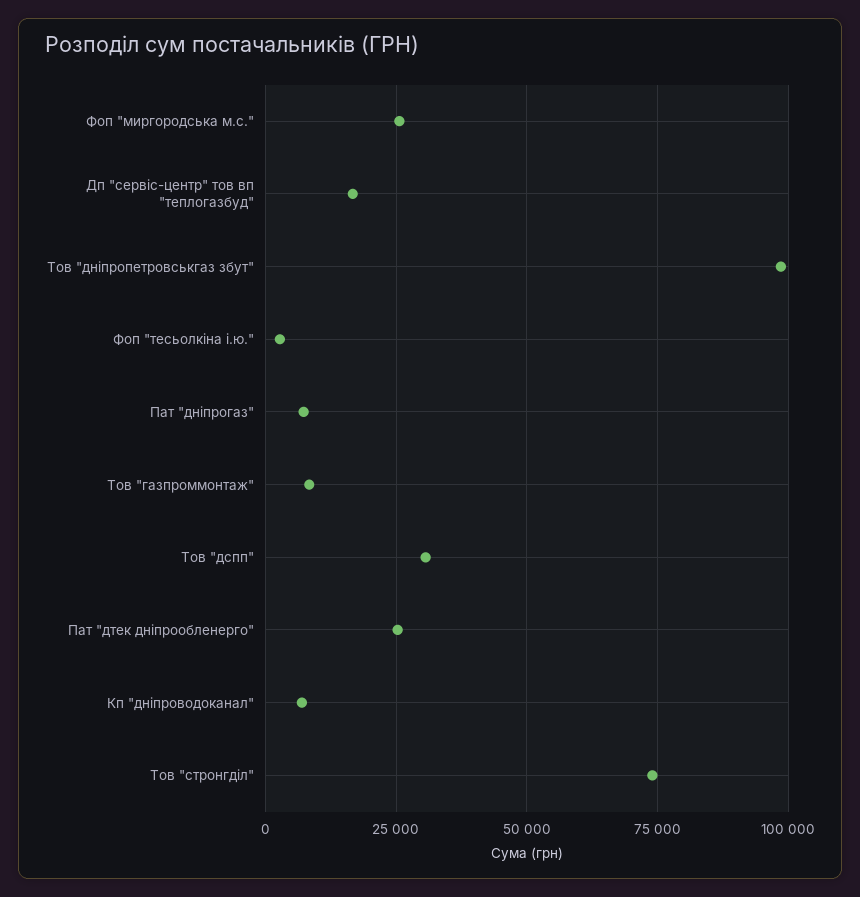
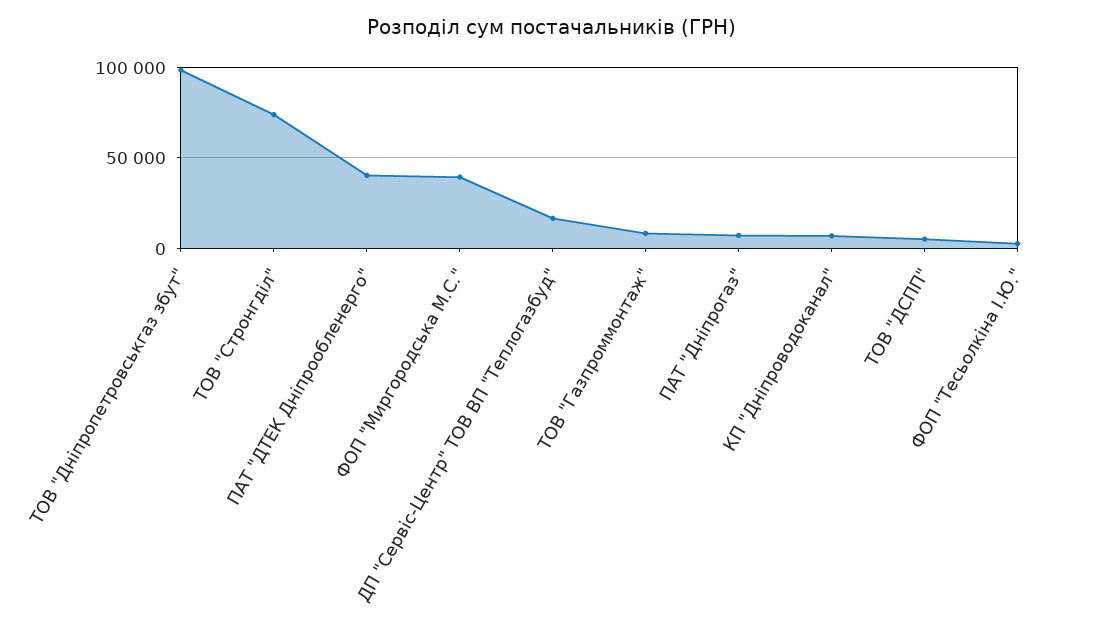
  {
-   "Фоп \"миргородська м.с.\"": 25000,
+   "Фоп \"миргородська м.с.\"": 40000,
    "Дп \"сервіс-центр\" тов вп \"теплогазбуд\"": 17500,
    "Тов \"дніпропетровськгаз збут\"": 97500,
    "Фоп \"тесьолкіна і.ю.\"": 2500,
    "Пат \"дніпрогаз\"": 7500,
    "Тов \"газпроммонтаж\"": 7500,
-   "Тов \"дспп\"": 30000,
+   "Тов \"дспп\"": 5000,
-   "Пат \"дтек дніпрообленерго\"": 25000,
+   "Пат \"дтек дніпрообленерго\"": 40000,
    "Кп \"дніпроводоканал\"": 7500,
    "Тов \"стронгділ\"": 75000
  }

